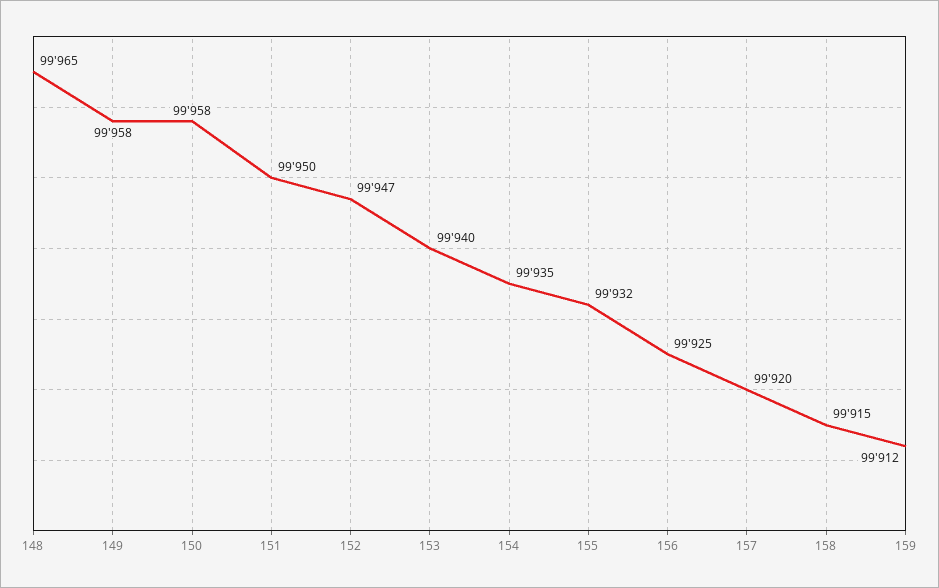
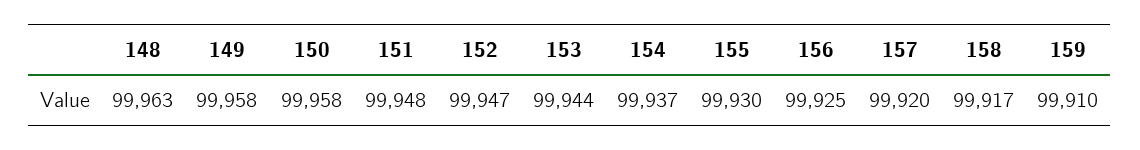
  {
-   "148": 99965,
+   "148": 99963,
    "149": 99958,
    "150": 99958,
-   "151": 99950,
+   "151": 99948,
    "152": 99947,
-   "153": 99940,
+   "153": 99944,
-   "154": 99935,
+   "154": 99937,
-   "155": 99932,
+   "155": 99930,
    "156": 99925,
    "157": 99920,
-   "158": 99915,
+   "158": 99917,
-   "159": 99912
+   "159": 99910
  }

